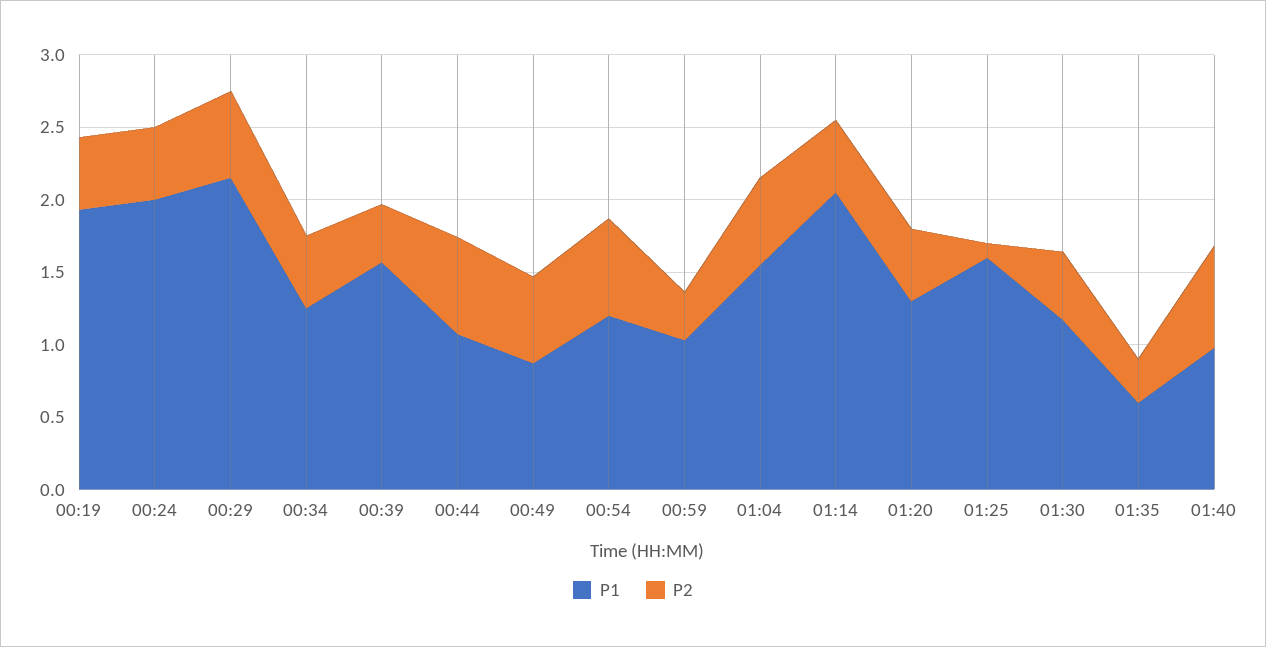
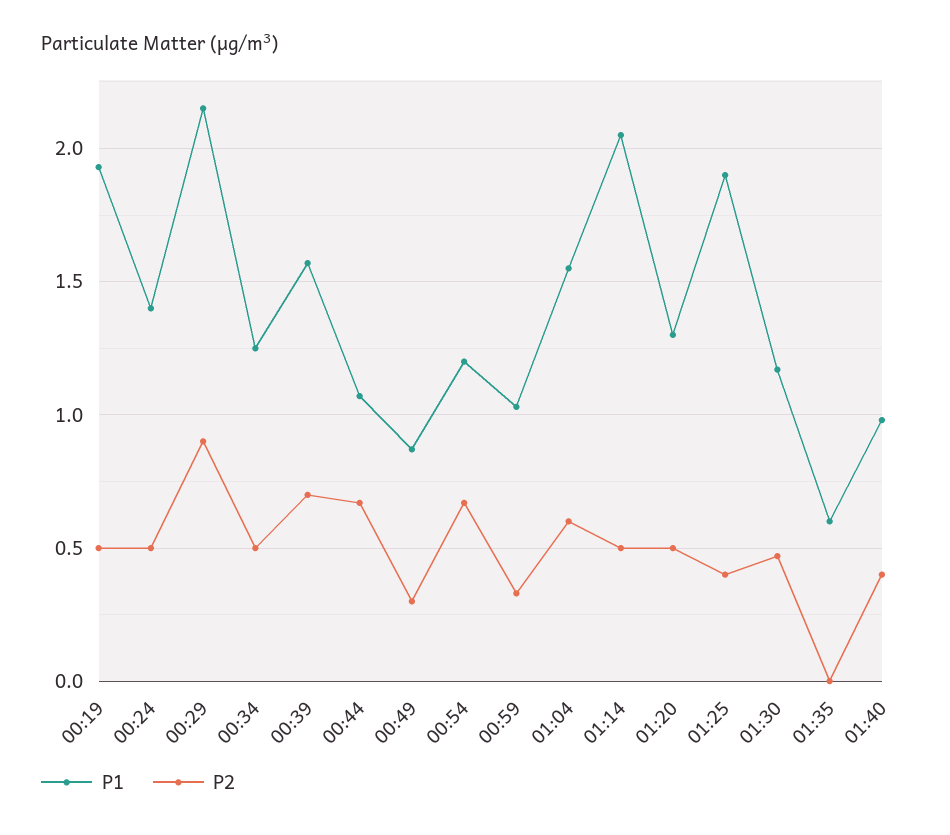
  {
    "P1": {
      "00:19": 1.95,
-     "00:24": 2,
+     "00:24": 1.4,
      "00:29": 2.15,
      "00:34": 1.25,
      "00:39": 1.55,
      "00:44": 1.05,
      "00:49": 0.85,
      "00:54": 1.2,
      "00:59": 1.05,
      "01:04": 1.55,
      "01:14": 2.05,
      "01:20": 1.3,
-     "01:25": 1.6,
+     "01:25": 1.9,
      "01:30": 1.15,
      "01:35": 0.6,
      "01:40": 1
    },
    "P2": {
      "00:19": 0.5,
      "00:24": 0.5,
-     "00:29": 0.6,
+     "00:29": 0.9,
      "00:34": 0.5,
-     "00:39": 0.4,
+     "00:39": 0.7,
      "00:44": 0.65,
-     "00:49": 0.6,
+     "00:49": 0.3,
      "00:54": 0.65,
      "00:59": 0.35,
      "01:04": 0.6,
      "01:14": 0.5,
      "01:20": 0.5,
-     "01:25": 0.1,
+     "01:25": 0.4,
      "01:30": 0.45,
-     "01:35": 0.3,
+     "01:35": 0,
-     "01:40": 0.7
+     "01:40": 0.4
    }
  }

